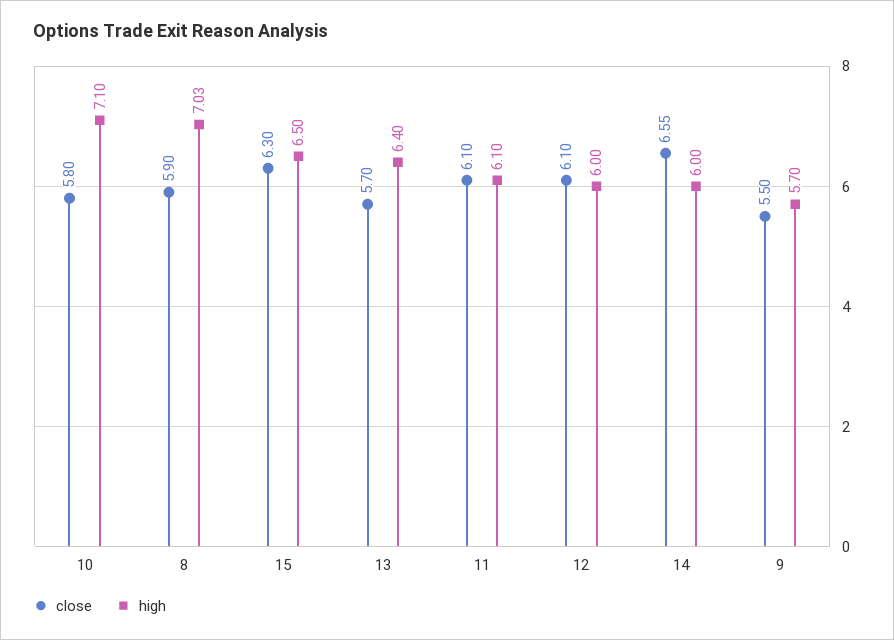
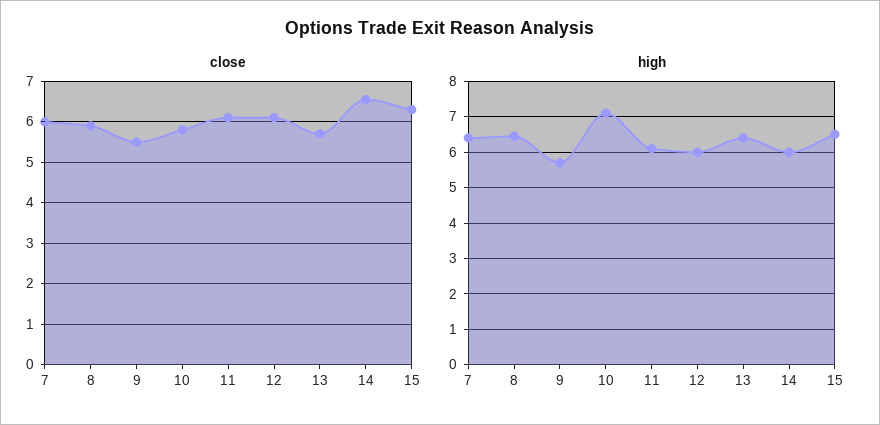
  {
    "close": {
      "10": 5.8,
      "8": 5.9,
      "15": 6.3,
      "13": 5.7,
      "11": 6.1,
      "12": 6.1,
      "14": 6.55,
-     "9": 5.5
+     "9": 5.5,
+     "7": 6
    },
    "high": {
      "10": 7.1,
-     "8": 7.03,
+     "8": 6.4,
      "15": 6.5,
      "13": 6.4,
      "11": 6.1,
      "12": 6,
      "14": 6,
-     "9": 5.7
+     "9": 5.7,
+     "7": 6.4
    }
  }

